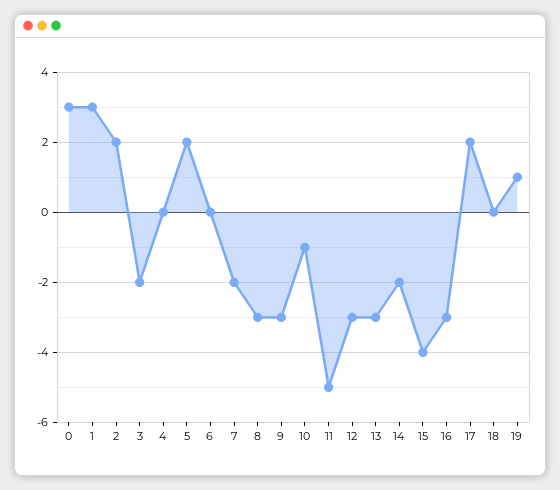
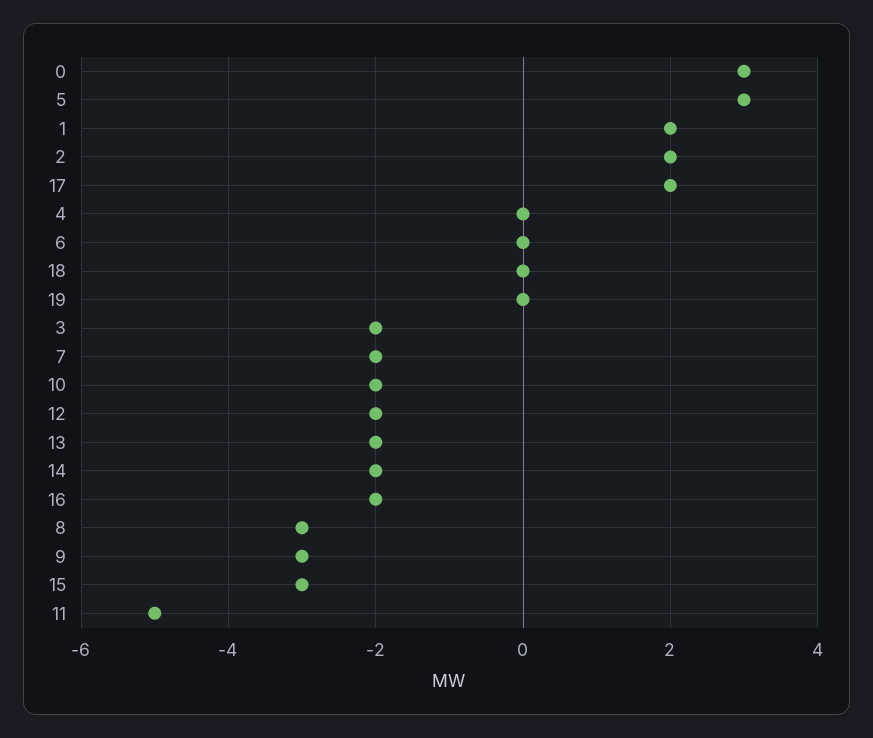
  {
    "0": 3,
-   "1": 3,
+   "1": 2,
    "2": 2,
    "3": -2,
    "4": 0,
-   "5": 2,
+   "5": 3,
    "6": 0,
    "7": -2,
    "8": -3,
    "9": -3,
-   "10": -1,
+   "10": -2,
    "11": -5,
-   "12": -3,
+   "12": -2,
-   "13": -3,
+   "13": -2,
    "14": -2,
-   "15": -4,
+   "15": -3,
-   "16": -3,
+   "16": -2,
    "17": 2,
    "18": 0,
-   "19": 1
+   "19": 0
  }

